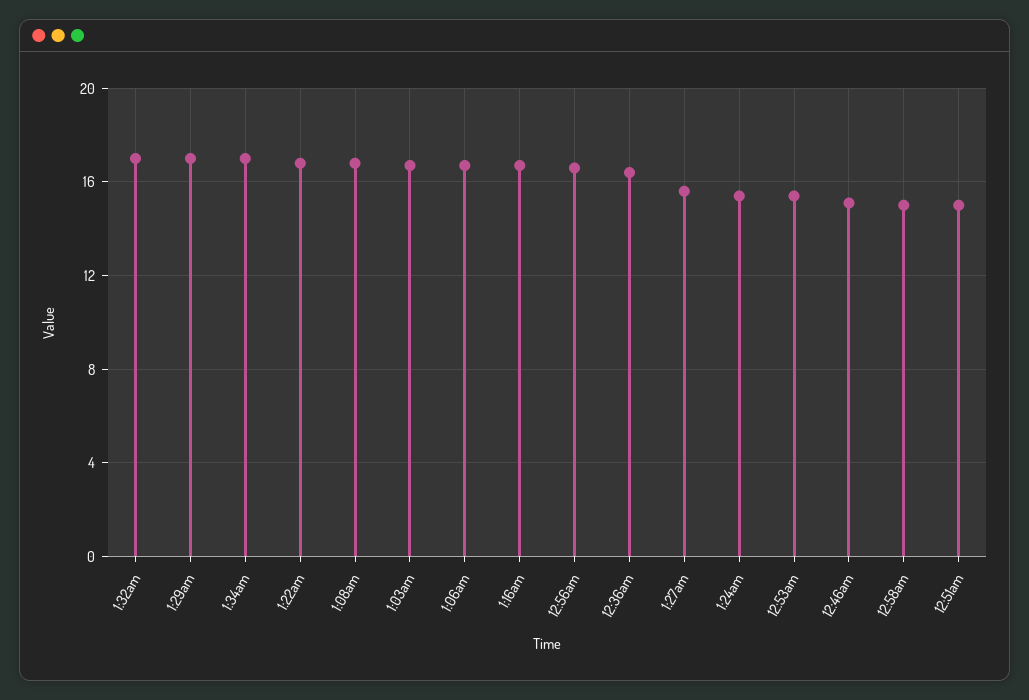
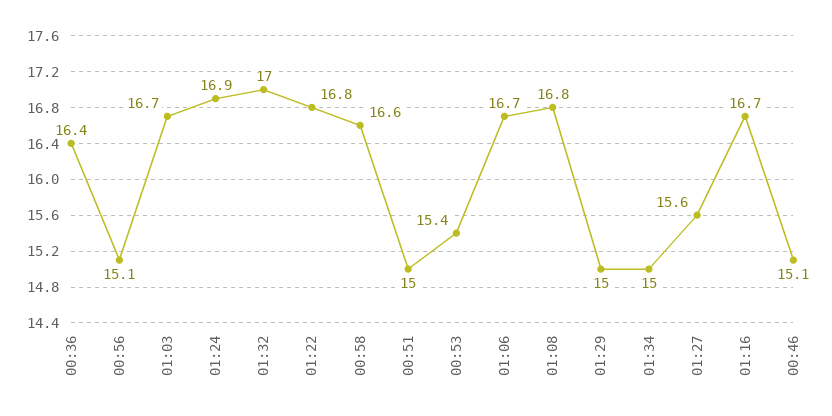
  {
    "1:32am": 17,
-   "1:29am": 17,
+   "1:29am": 15,
-   "1:34am": 17,
+   "1:34am": 15,
    "1:22am": 16.8,
    "1:08am": 16.8,
    "1:03am": 16.7,
    "1:06am": 16.7,
    "1:16am": 16.7,
-   "12:56am": 16.5,
+   "12:56am": 15.1,
    "12:36am": 16.4,
    "1:27am": 15.6,
-   "1:24am": 15.5,
+   "1:24am": 16.9,
    "12:53am": 15.4,
    "12:46am": 15.1,
-   "12:58am": 15,
+   "12:58am": 16.6,
    "12:51am": 15
  }

